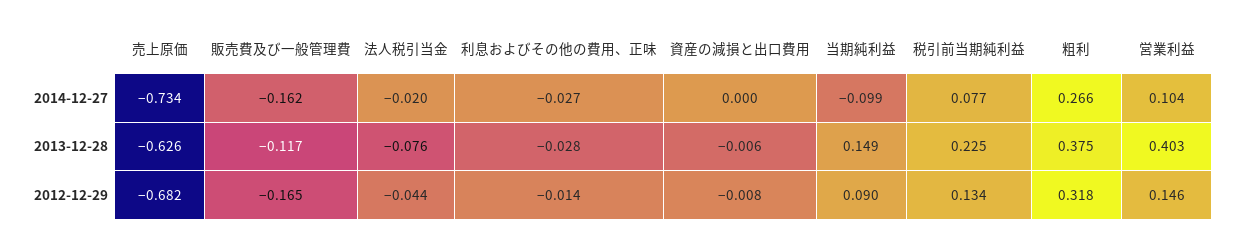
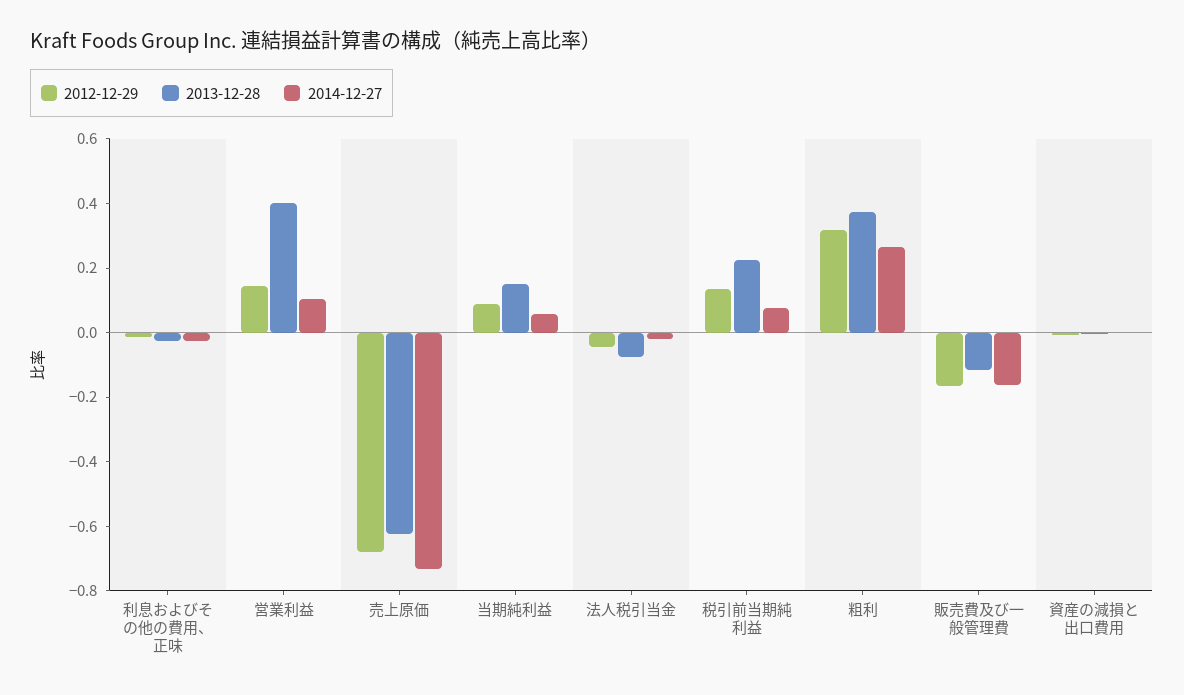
  {
    "2014-12-27": {
      "売上原価": -0.734,
      "販売費及び一般管理費": -0.162,
      "法人税引当金": -0.02,
      "利息およびその他の費用、正味": -0.027,
      "資産の減損と出口費用": 0,
-     "当期純利益": -0.099,
+     "当期純利益": 0.05,
      "税引前当期純利益": 0.077,
      "粗利": 0.266,
      "営業利益": 0.104
    },
    "2013-12-28": {
      "売上原価": -0.626,
      "販売費及び一般管理費": -0.117,
      "法人税引当金": -0.076,
      "利息およびその他の費用、正味": -0.028,
      "資産の減損と出口費用": -0.006,
      "当期純利益": 0.149,
      "税引前当期純利益": 0.225,
      "粗利": 0.375,
      "営業利益": 0.403
    },
    "2012-12-29": {
      "売上原価": -0.682,
      "販売費及び一般管理費": -0.165,
      "法人税引当金": -0.044,
      "利息およびその他の費用、正味": -0.014,
      "資産の減損と出口費用": -0.008,
      "当期純利益": 0.09,
      "税引前当期純利益": 0.134,
      "粗利": 0.318,
      "営業利益": 0.146
    }
  }

